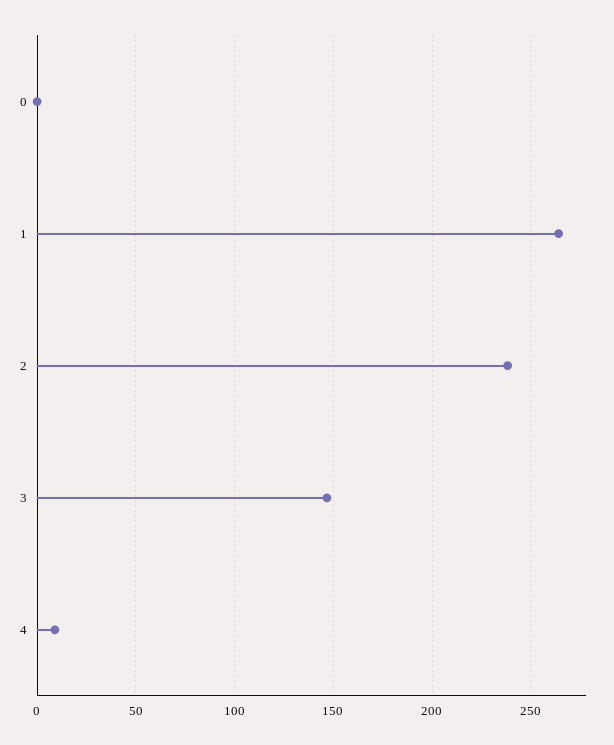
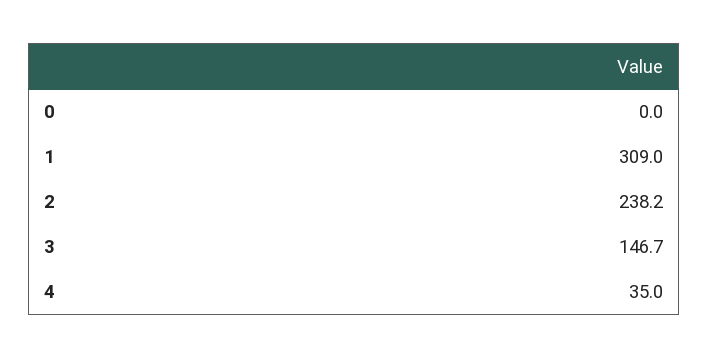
  {
    "0": 0,
-   "1": 265,
+   "1": 309,
    "2": 238.2,
    "3": 146.7,
-   "4": 10
+   "4": 35
  }

